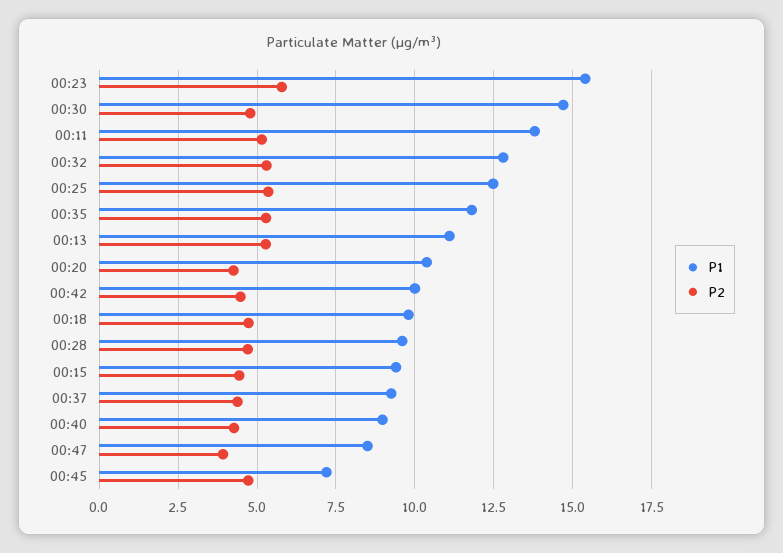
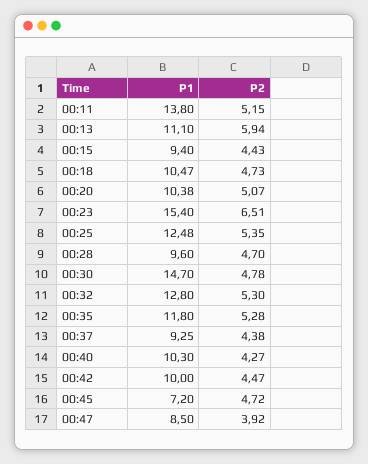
  {
    "P1": {
      "00:23": 15.4,
      "00:30": 14.7,
      "00:11": 13.8,
      "00:32": 12.8,
      "00:25": 12.48,
      "00:35": 11.8,
      "00:13": 11.1,
      "00:20": 10.38,
      "00:42": 10,
-     "00:18": 9.75,
+     "00:18": 10.47,
      "00:28": 9.6,
      "00:15": 9.4,
      "00:37": 9.25,
-     "00:40": 9,
+     "00:40": 10.3,
      "00:47": 8.5,
      "00:45": 7.2
    },
    "P2": {
-     "00:23": 5.75,
+     "00:23": 6.51,
      "00:30": 4.78,
      "00:11": 5.15,
      "00:32": 5.3,
      "00:25": 5.35,
      "00:35": 5.28,
-     "00:13": 5.25,
+     "00:13": 5.94,
-     "00:20": 4.25,
+     "00:20": 5.07,
      "00:42": 4.47,
      "00:18": 4.73,
      "00:28": 4.7,
      "00:15": 4.43,
      "00:37": 4.38,
      "00:40": 4.27,
      "00:47": 3.92,
      "00:45": 4.72
    }
  }

